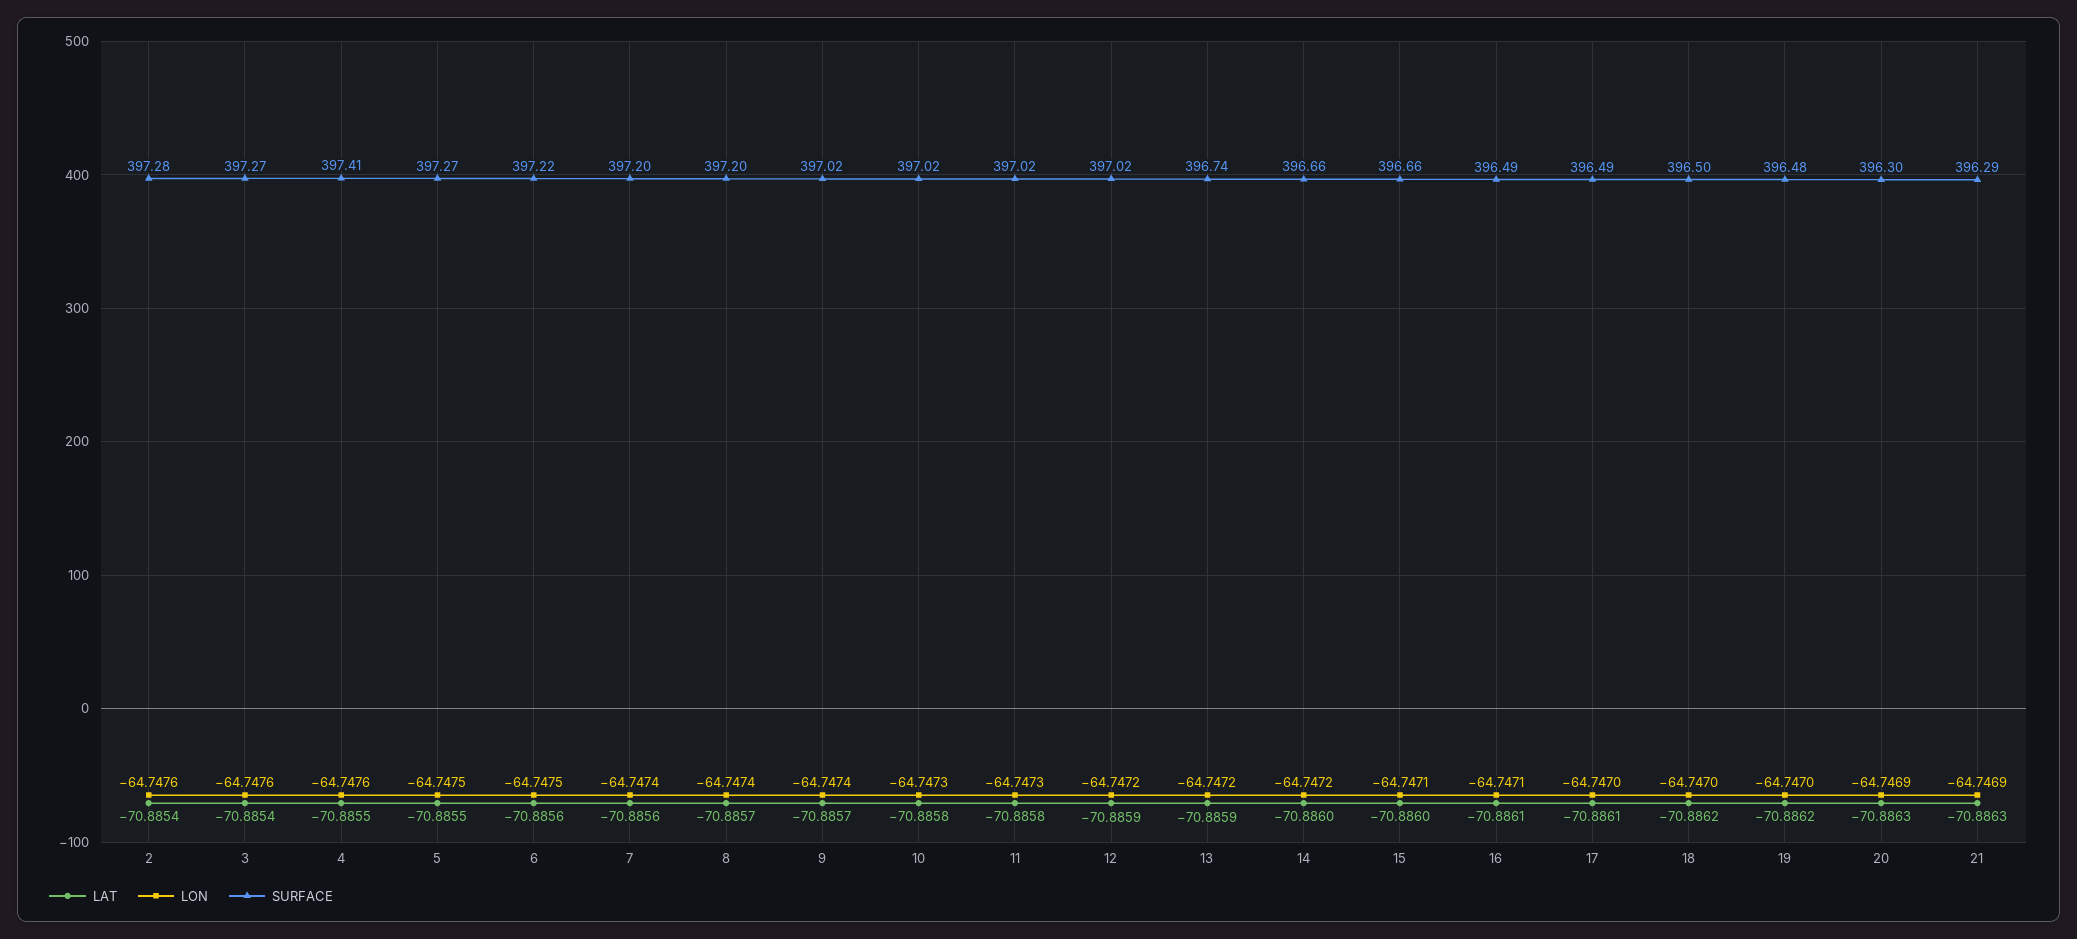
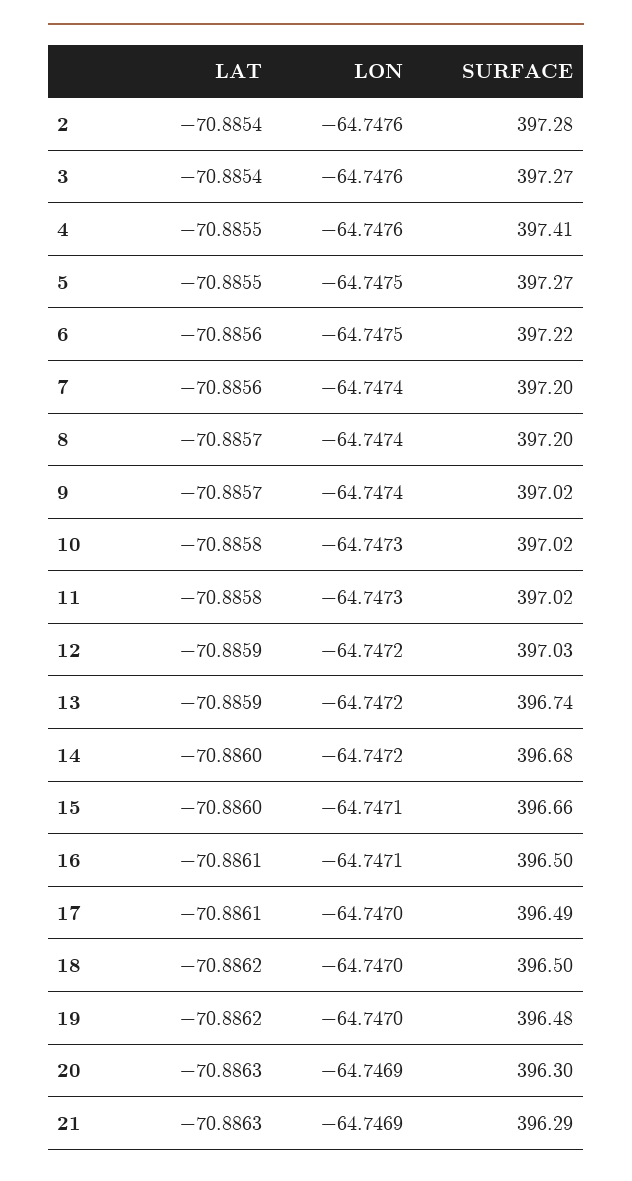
  {
    "LAT": {
      "2": -70.8854,
      "3": -70.8854,
      "4": -70.8855,
      "5": -70.8855,
      "6": -70.8856,
      "7": -70.8856,
      "8": -70.8857,
      "9": -70.8857,
      "10": -70.8858,
      "11": -70.8858,
      "12": -70.8859,
      "13": -70.8859,
      "14": -70.886,
      "15": -70.886,
      "16": -70.8861,
      "17": -70.8861,
      "18": -70.8862,
      "19": -70.8862,
      "20": -70.8863,
      "21": -70.8863
    },
    "LON": {
      "2": -64.7476,
      "3": -64.7476,
      "4": -64.7476,
      "5": -64.7475,
      "6": -64.7475,
      "7": -64.7474,
      "8": -64.7474,
      "9": -64.7474,
      "10": -64.7473,
      "11": -64.7473,
      "12": -64.7472,
      "13": -64.7472,
      "14": -64.7472,
      "15": -64.7471,
      "16": -64.7471,
      "17": -64.747,
      "18": -64.747,
      "19": -64.747,
      "20": -64.7469,
      "21": -64.7469
    },
    "SURFACE": {
      "2": 397.28,
      "3": 397.27,
      "4": 397.41,
      "5": 397.27,
      "6": 397.22,
      "7": 397.2,
      "8": 397.2,
      "9": 397.02,
      "10": 397.02,
      "11": 397.02,
-     "12": 397.02,
+     "12": 397.03,
      "13": 396.74,
-     "14": 396.66,
+     "14": 396.68,
      "15": 396.66,
-     "16": 396.49,
+     "16": 396.5,
      "17": 396.49,
      "18": 396.5,
      "19": 396.48,
      "20": 396.3,
      "21": 396.29
    }
  }

